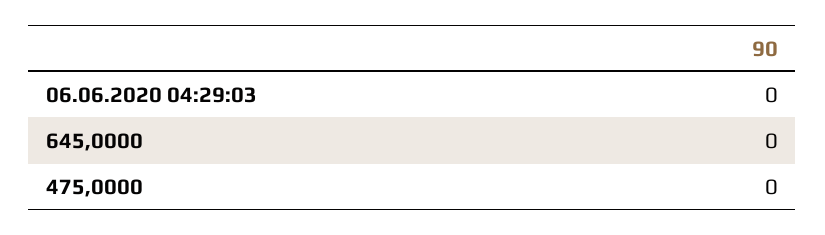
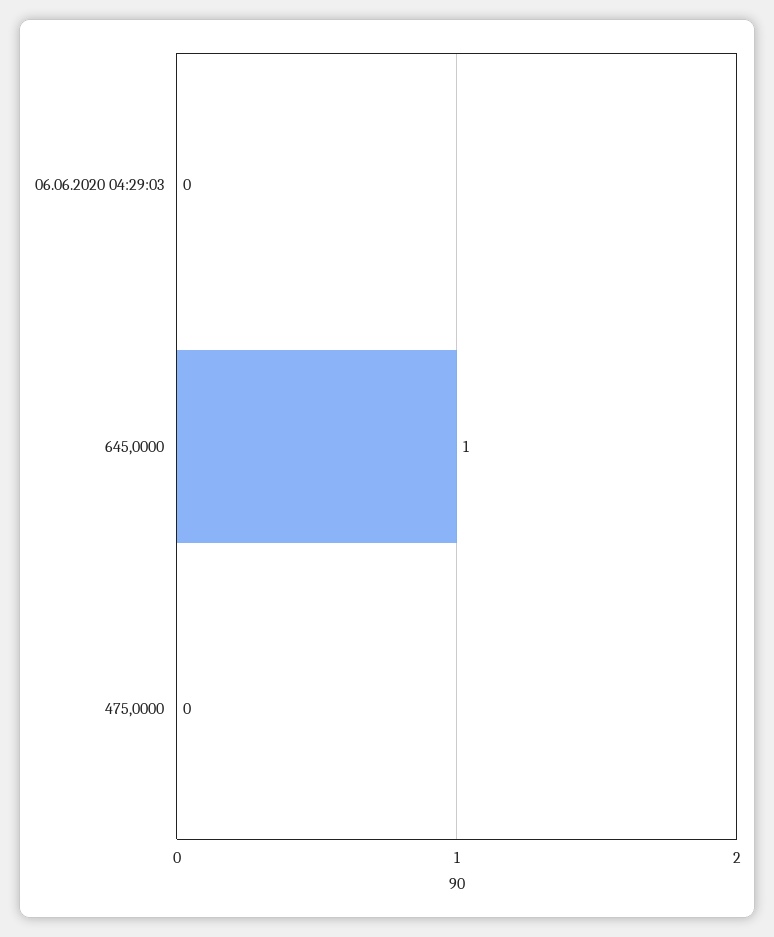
  {
    "06.06.2020 04:29:03": 0,
-   "645,0000": 0,
+   "645,0000": 1,
    "475,0000": 0
  }

